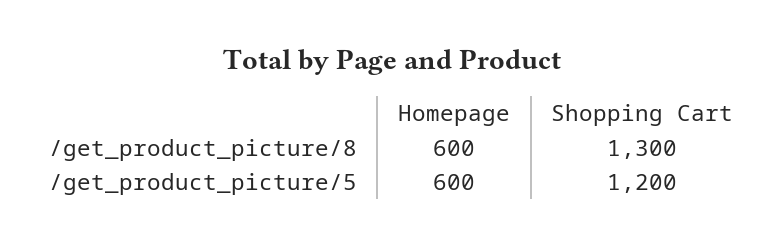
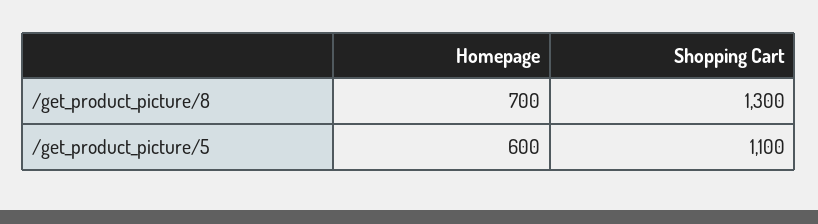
  {
    "Homepage": {
-     "/get_product_picture/8": 600,
+     "/get_product_picture/8": 700,
      "/get_product_picture/5": 600
    },
    "Shopping Cart": {
      "/get_product_picture/8": 1300,
-     "/get_product_picture/5": 1200
+     "/get_product_picture/5": 1100
    }
  }

